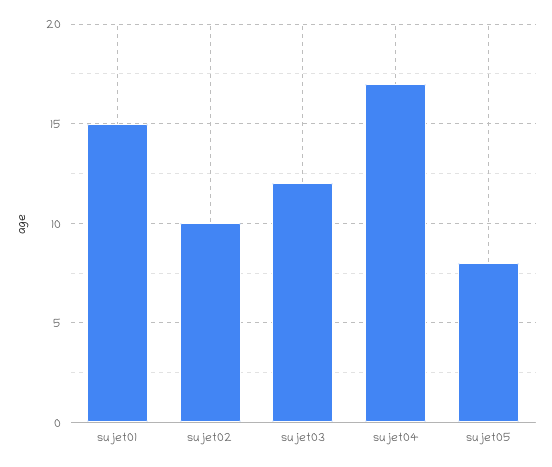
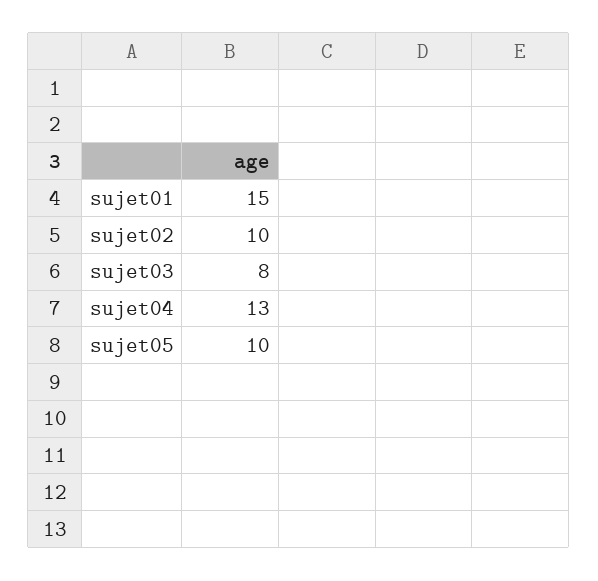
  {
    "sujet01": 15,
    "sujet02": 10,
-   "sujet03": 12,
+   "sujet03": 8,
-   "sujet04": 17,
+   "sujet04": 13,
-   "sujet05": 8
+   "sujet05": 10
  }

